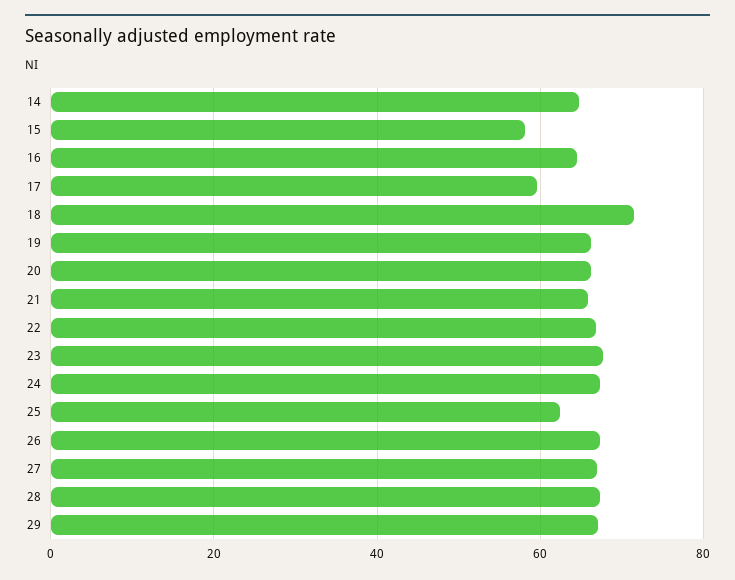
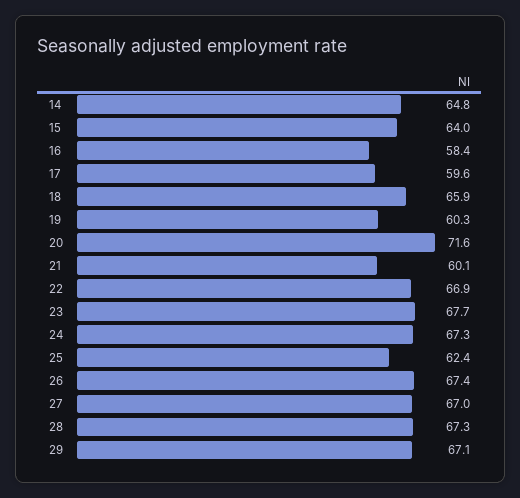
  {
    "14": 64.8,
-   "15": 58,
+   "15": 64,
-   "16": 64,
+   "16": 58.4,
    "17": 59.6,
-   "18": 72,
+   "18": 65.9,
-   "19": 66,
+   "19": 60.3,
-   "20": 66,
+   "20": 71.6,
-   "21": 66,
+   "21": 60.1,
    "22": 66.9,
    "23": 67.7,
    "24": 67.3,
    "25": 62.4,
    "26": 67.4,
    "27": 67,
    "28": 67.3,
    "29": 67.1
  }

